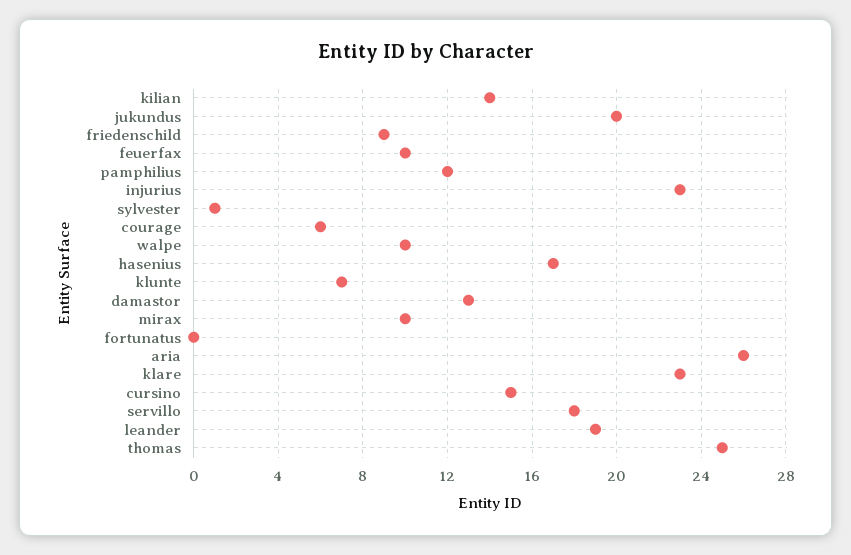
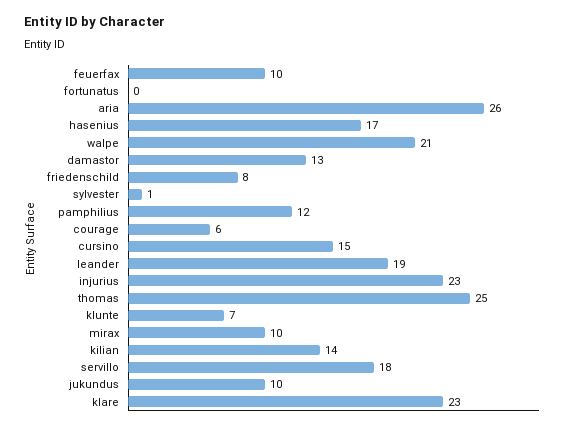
  {
    "kilian": 14,
-   "jukundus": 20,
+   "jukundus": 10,
-   "friedenschild": 9,
+   "friedenschild": 8,
    "feuerfax": 10,
    "pamphilius": 12,
    "injurius": 23,
    "sylvester": 1,
    "courage": 6,
-   "walpe": 10,
+   "walpe": 21,
    "hasenius": 17,
    "klunte": 7,
    "damastor": 13,
    "mirax": 10,
    "fortunatus": 0,
    "aria": 26,
    "klare": 23,
    "cursino": 15,
    "servillo": 18,
    "leander": 19,
    "thomas": 25
  }

